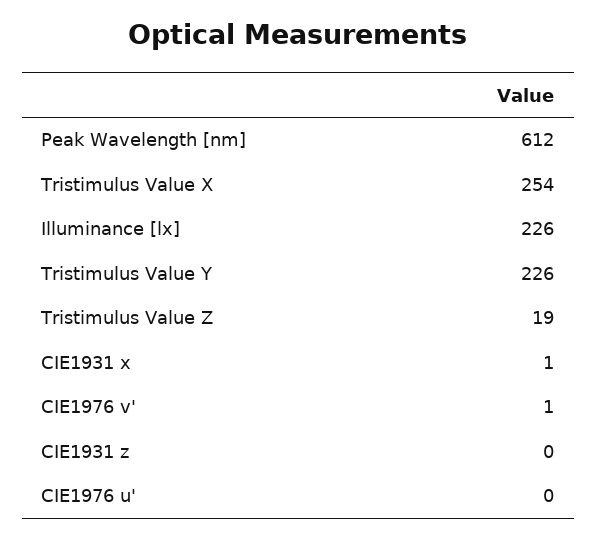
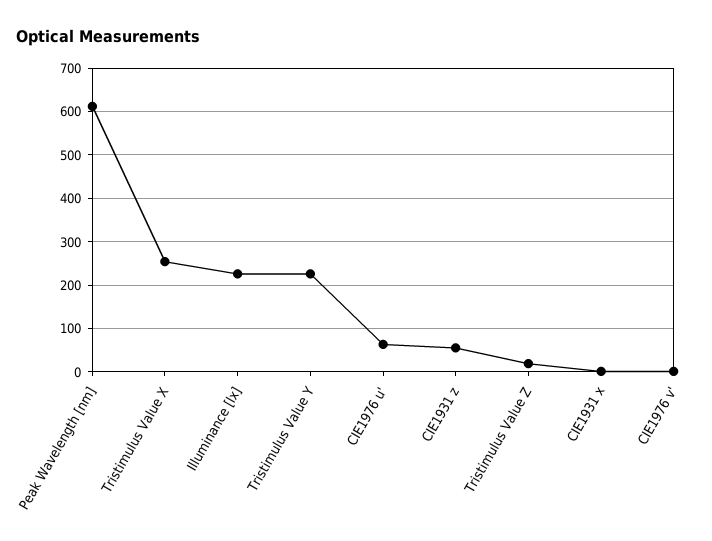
  {
    "Peak Wavelength [nm]": 612,
    "Tristimulus Value X": 254,
    "Illuminance [lx]": 226,
    "Tristimulus Value Y": 226,
    "Tristimulus Value Z": 19,
    "CIE1931 x": 1,
    "CIE1976 v'": 1,
-   "CIE1931 z": 0,
+   "CIE1931 z": 60,
-   "CIE1976 u'": 0
+   "CIE1976 u'": 60
  }

